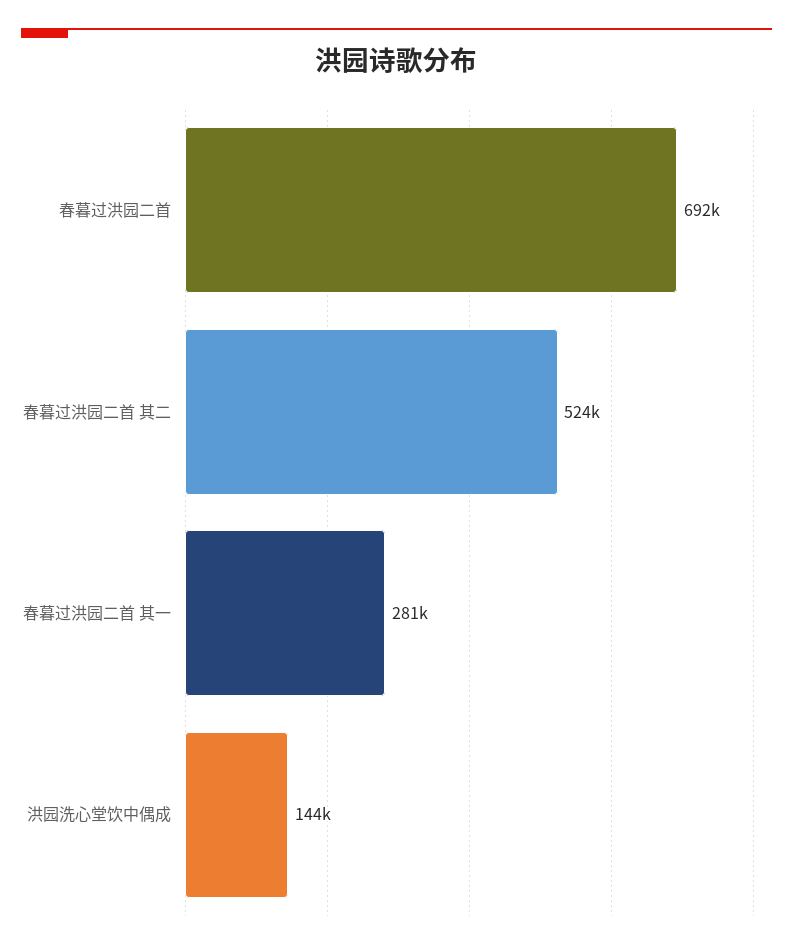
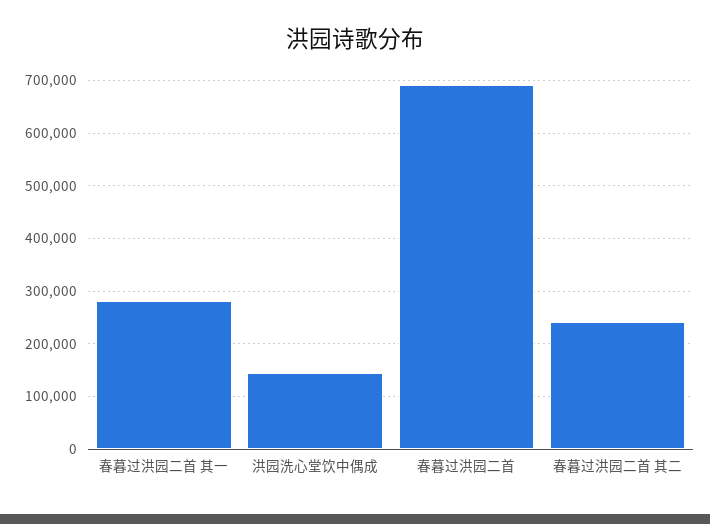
  {
    "春暮过洪园二首": 692000,
-   "春暮过洪园二首 其二": 524000,
+   "春暮过洪园二首 其二": 240000,
    "春暮过洪园二首 其一": 281000,
    "洪园洗心堂饮中偶成": 144000
  }

